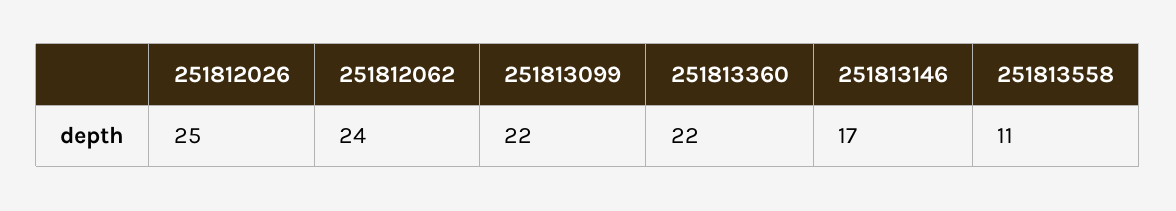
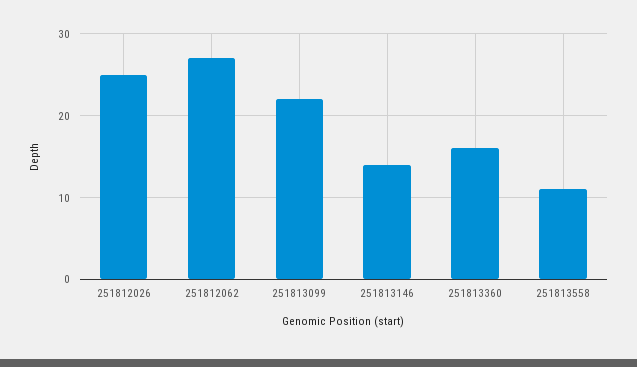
  {
    "251812026": 25,
-   "251812062": 24,
+   "251812062": 27,
    "251813099": 22,
-   "251813360": 22,
+   "251813360": 16,
-   "251813146": 17,
+   "251813146": 14,
    "251813558": 11
  }

